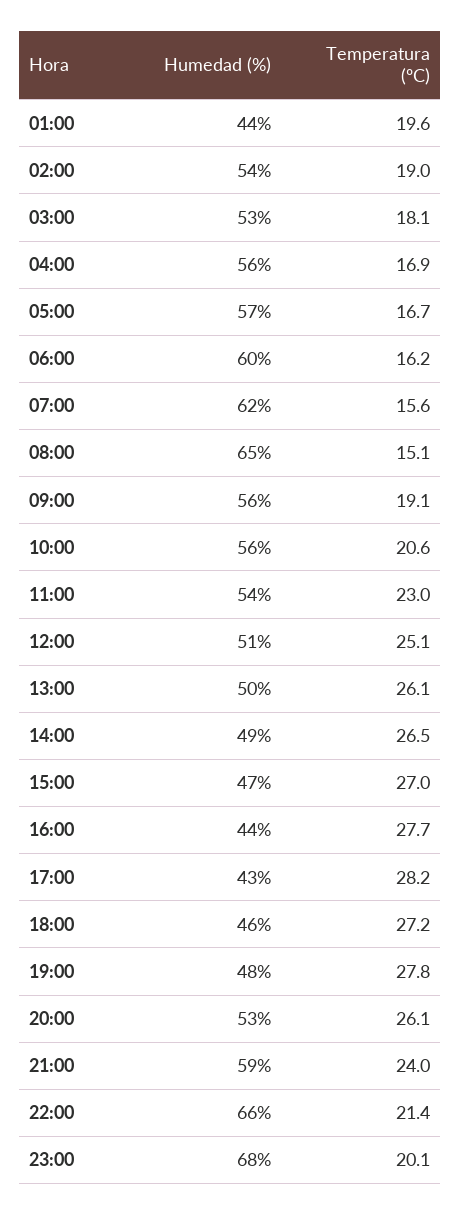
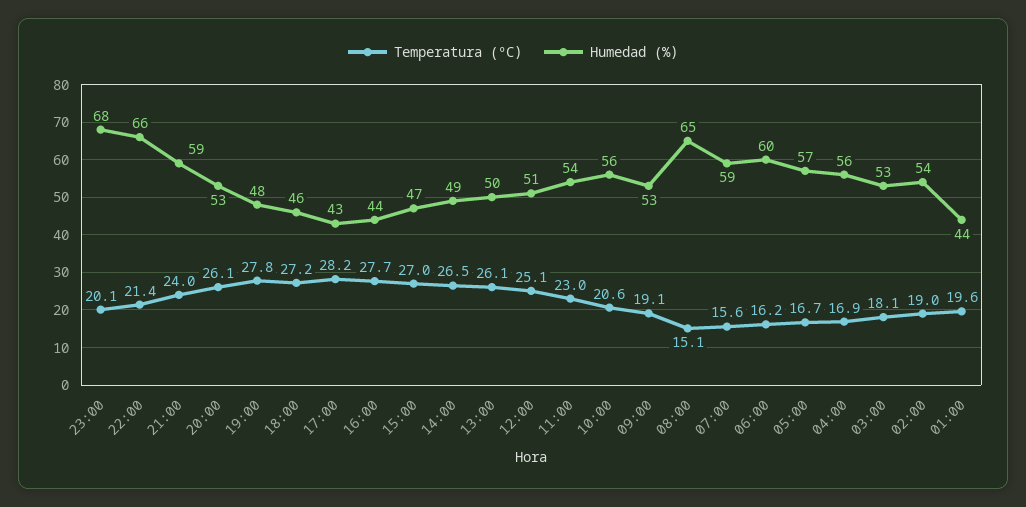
  {
    "Humedad (%)": {
      "01:00": 44,
      "02:00": 54,
      "03:00": 53,
      "04:00": 56,
      "05:00": 57,
      "06:00": 60,
-     "07:00": 62,
+     "07:00": 59,
      "08:00": 65,
-     "09:00": 56,
+     "09:00": 53,
      "10:00": 56,
      "11:00": 54,
      "12:00": 51,
      "13:00": 50,
      "14:00": 49,
      "15:00": 47,
      "16:00": 44,
      "17:00": 43,
      "18:00": 46,
      "19:00": 48,
      "20:00": 53,
      "21:00": 59,
      "22:00": 66,
      "23:00": 68
    },
    "Temperatura (ºC)": {
      "01:00": 19.6,
      "02:00": 19,
      "03:00": 18.1,
      "04:00": 16.9,
      "05:00": 16.7,
      "06:00": 16.2,
      "07:00": 15.6,
      "08:00": 15.1,
      "09:00": 19.1,
      "10:00": 20.6,
      "11:00": 23,
      "12:00": 25.1,
      "13:00": 26.1,
      "14:00": 26.5,
      "15:00": 27,
      "16:00": 27.7,
      "17:00": 28.2,
      "18:00": 27.2,
      "19:00": 27.8,
      "20:00": 26.1,
      "21:00": 24,
      "22:00": 21.4,
      "23:00": 20.1
    }
  }

